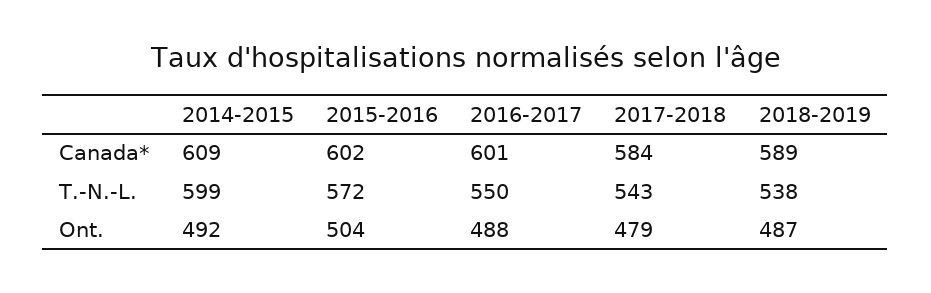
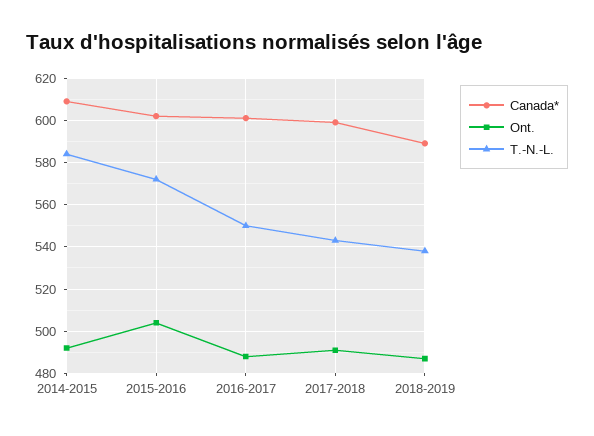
  {
    "Canada*": {
      "2014-2015": 609,
      "2015-2016": 602,
      "2016-2017": 601,
-     "2017-2018": 584,
+     "2017-2018": 600,
      "2018-2019": 589
    },
    "T.-N.-L.": {
-     "2014-2015": 599,
+     "2014-2015": 585,
      "2015-2016": 572,
      "2016-2017": 550,
      "2017-2018": 543,
      "2018-2019": 538
    },
    "Ont.": {
      "2014-2015": 492,
      "2015-2016": 504,
      "2016-2017": 488,
-     "2017-2018": 479,
+     "2017-2018": 490,
      "2018-2019": 487
    }
  }

